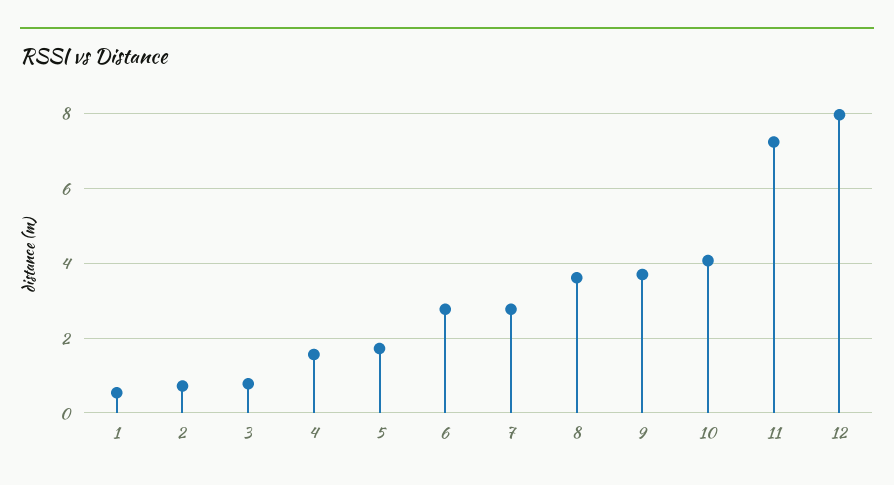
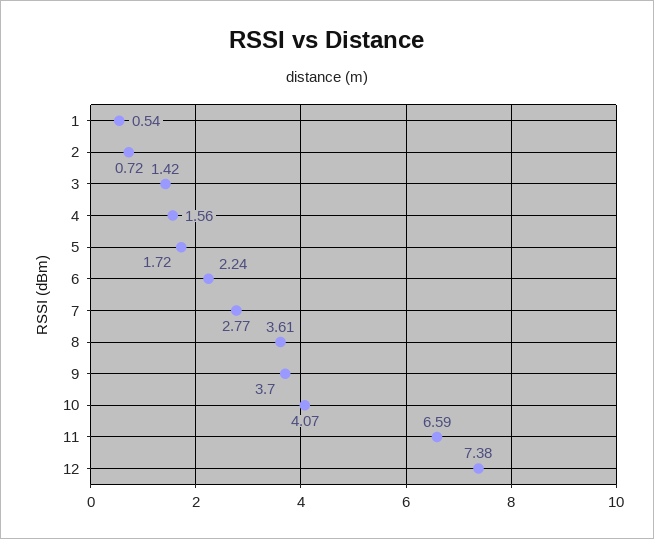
  {
    "1": 0.54,
    "2": 0.72,
-   "3": 0.8,
+   "3": 1.42,
    "4": 1.56,
    "5": 1.72,
-   "6": 2.8,
+   "6": 2.24,
    "7": 2.77,
    "8": 3.61,
    "9": 3.7,
    "10": 4.07,
-   "11": 7.2,
+   "11": 6.59,
-   "12": 8
+   "12": 7.38
  }

